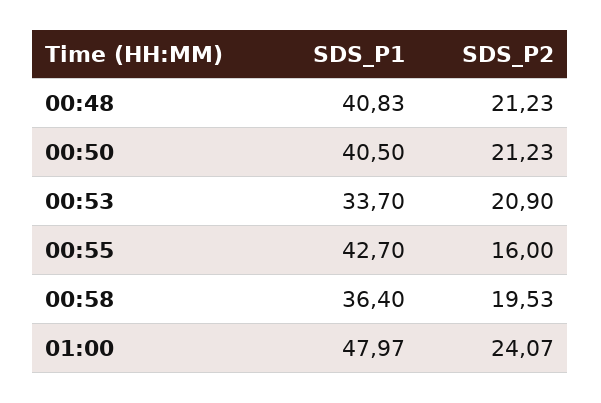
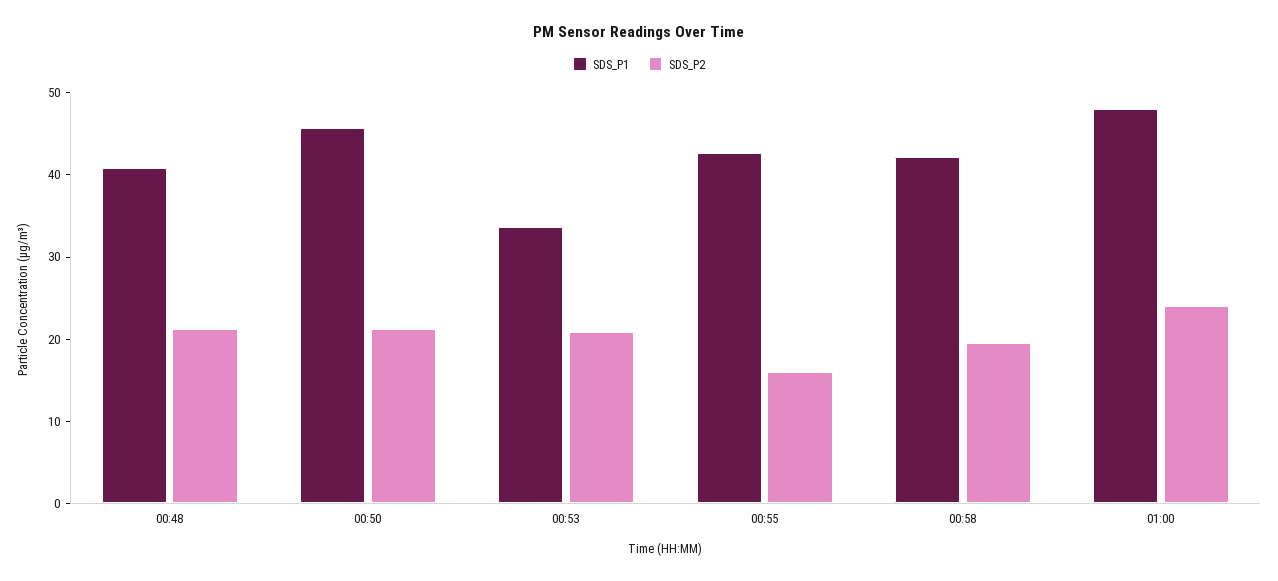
  {
    "SDS_P1": {
      "00:48": 40.83,
-     "00:50": 40.5,
+     "00:50": 46,
      "00:53": 33.7,
      "00:55": 42.7,
-     "00:58": 36.4,
+     "00:58": 42,
      "01:00": 47.97
    },
    "SDS_P2": {
      "00:48": 21.23,
      "00:50": 21.23,
      "00:53": 20.9,
      "00:55": 16,
      "00:58": 19.53,
      "01:00": 24.07
    }
  }

